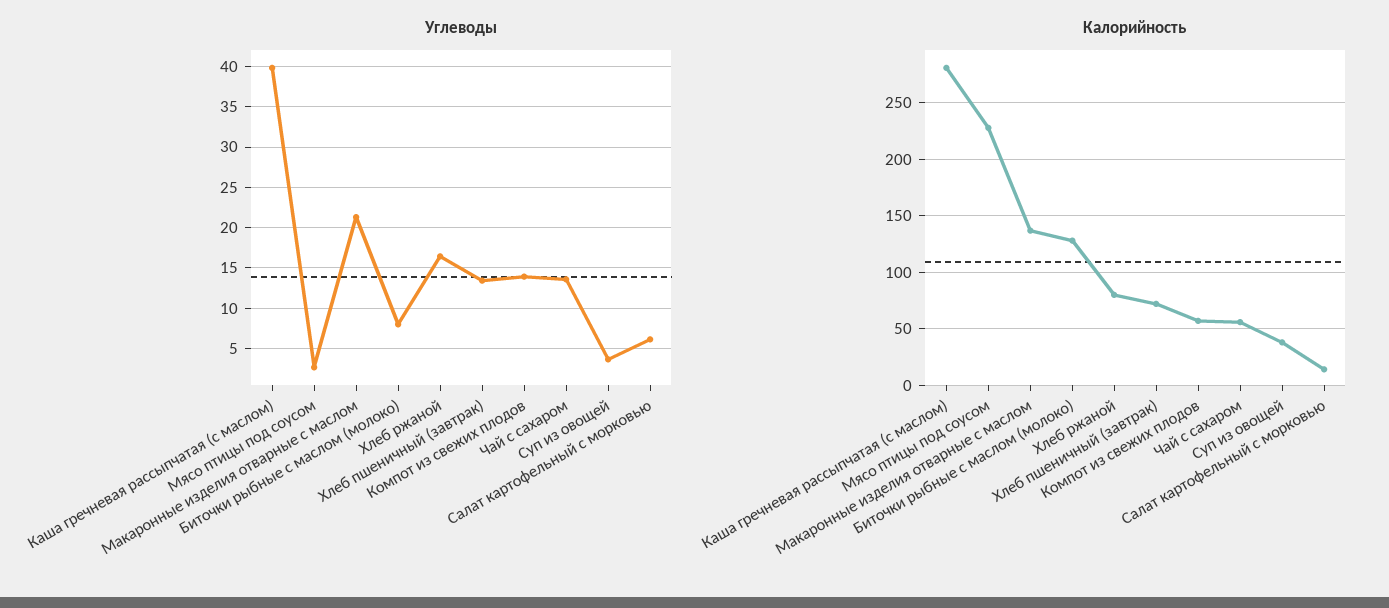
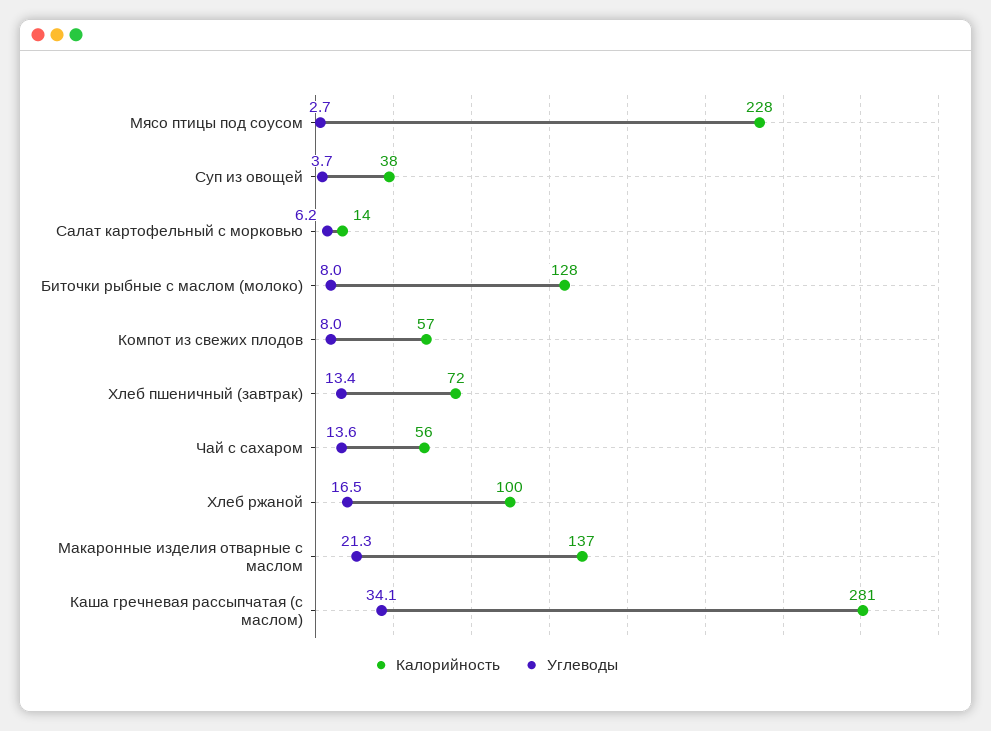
  {
    "Углеводы": {
-     "Каша гречневая рассыпчатая (с маслом)": 40,
+     "Каша гречневая рассыпчатая (с маслом)": 34.1,
      "Мясо птицы под соусом": 2.7,
      "Макаронные изделия отварные с маслом": 21.3,
      "Биточки рыбные с маслом (молоко)": 8,
      "Хлеб ржаной": 16.5,
      "Хлеб пшеничный (завтрак)": 13.4,
-     "Компот из свежих плодов": 14,
+     "Компот из свежих плодов": 8,
      "Чай с сахаром": 13.6,
      "Суп из овощей": 3.7,
      "Салат картофельный с морковью": 6.2
    },
    "Калорийность": {
      "Каша гречневая рассыпчатая (с маслом)": 281,
      "Мясо птицы под соусом": 228,
      "Макаронные изделия отварные с маслом": 137,
      "Биточки рыбные с маслом (молоко)": 128,
-     "Хлеб ржаной": 80,
+     "Хлеб ржаной": 100,
      "Хлеб пшеничный (завтрак)": 72,
      "Компот из свежих плодов": 57,
      "Чай с сахаром": 56,
      "Суп из овощей": 38,
      "Салат картофельный с морковью": 14
    }
  }

